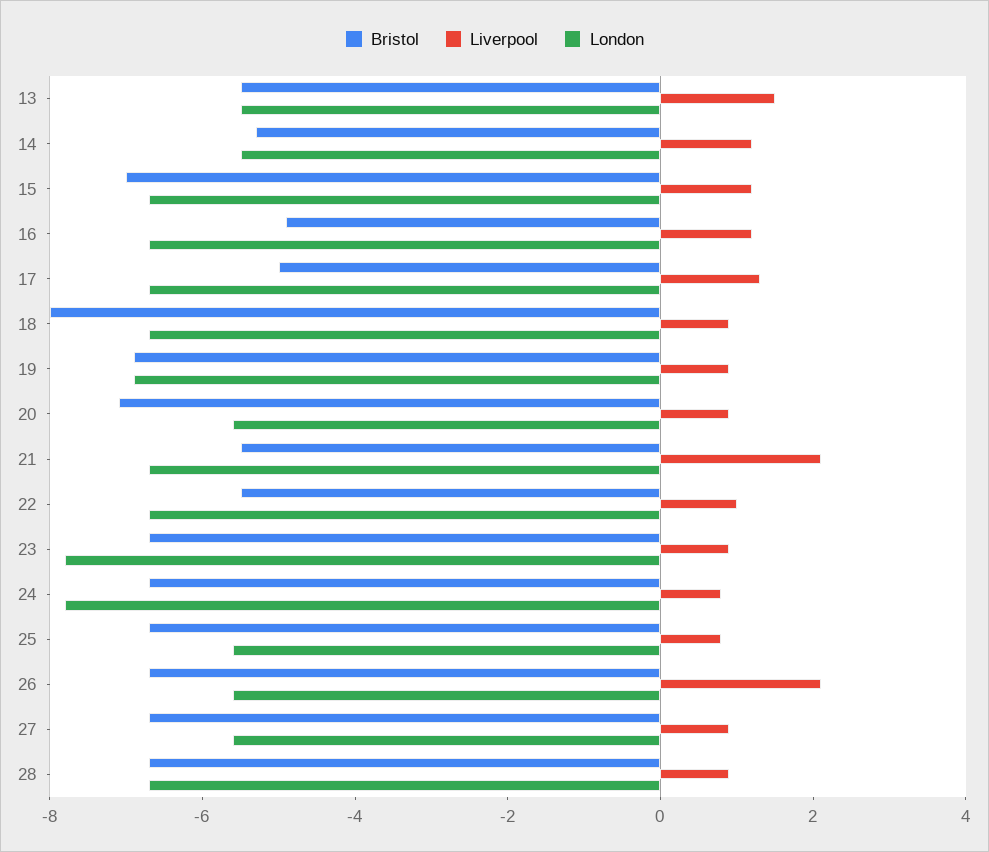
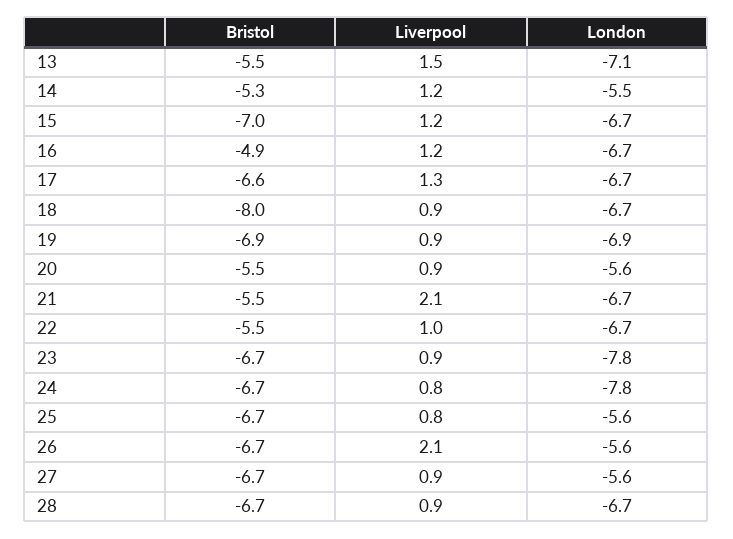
  {
    "Bristol": {
      "13": -5.5,
      "14": -5.3,
      "15": -7,
      "16": -4.9,
-     "17": -5,
+     "17": -6.6,
      "18": -8,
      "19": -6.9,
-     "20": -7,
+     "20": -5.5,
      "21": -5.5,
      "22": -5.5,
      "23": -6.7,
      "24": -6.7,
      "25": -6.7,
      "26": -6.7,
      "27": -6.7,
      "28": -6.7
    },
    "Liverpool": {
      "13": 1.5,
      "14": 1.2,
      "15": 1.2,
      "16": 1.2,
      "17": 1.3,
      "18": 0.9,
      "19": 0.9,
      "20": 0.9,
      "21": 2.1,
      "22": 1,
      "23": 0.9,
      "24": 0.8,
      "25": 0.8,
      "26": 2.1,
      "27": 0.9,
      "28": 0.9
    },
    "London": {
-     "13": -5.5,
+     "13": -7.1,
      "14": -5.5,
      "15": -6.7,
      "16": -6.7,
      "17": -6.7,
      "18": -6.7,
      "19": -6.9,
      "20": -5.6,
      "21": -6.7,
      "22": -6.7,
      "23": -7.8,
      "24": -7.8,
      "25": -5.6,
      "26": -5.6,
      "27": -5.6,
      "28": -6.7
    }
  }

